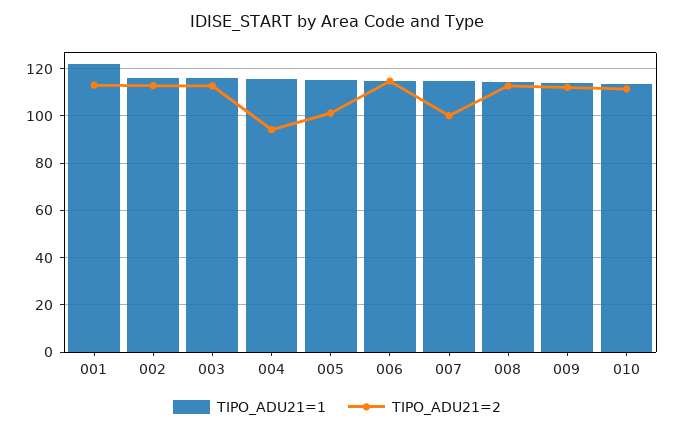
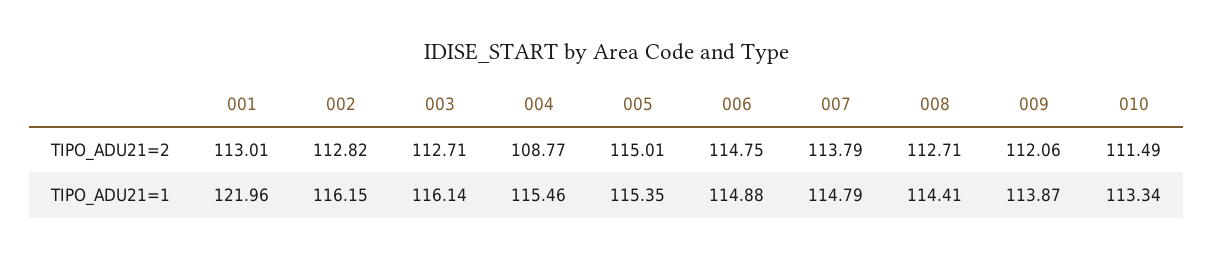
  {
    "TIPO_ADU21=1": {
      "001": 121.96,
      "002": 116.15,
      "003": 116.14,
      "004": 115.46,
      "005": 115.35,
      "006": 114.88,
      "007": 114.79,
      "008": 114.41,
      "009": 113.87,
      "010": 113.34
    },
    "TIPO_ADU21=2": {
      "001": 113.01,
      "002": 112.82,
      "003": 112.71,
-     "004": 95,
+     "004": 108.77,
-     "005": 100,
+     "005": 115.01,
      "006": 114.75,
-     "007": 100,
+     "007": 113.79,
      "008": 112.71,
      "009": 112.06,
      "010": 111.49
    }
  }

